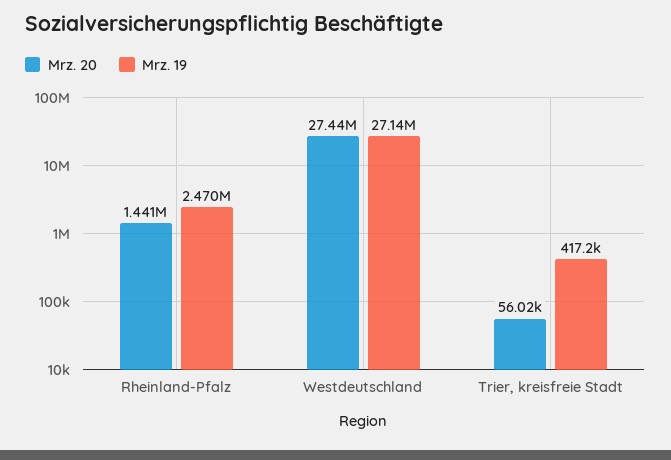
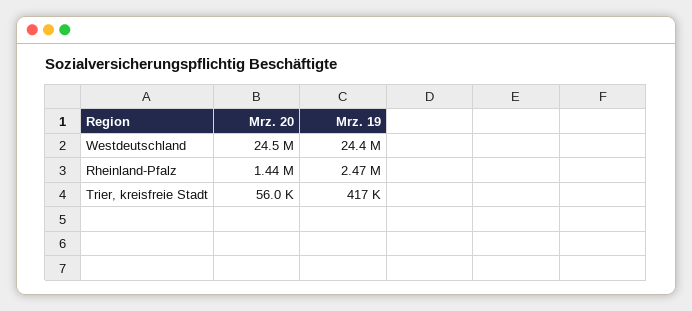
  {
    "Mrz. 20": {
      "Rheinland-Pfalz": 1441000,
-     "Westdeutschland": 27440000,
+     "Westdeutschland": 24500000,
      "Trier, kreisfreie Stadt": 56020
    },
    "Mrz. 19": {
      "Rheinland-Pfalz": 2470000,
-     "Westdeutschland": 27140000,
+     "Westdeutschland": 24400000,
      "Trier, kreisfreie Stadt": 417200
    }
  }

